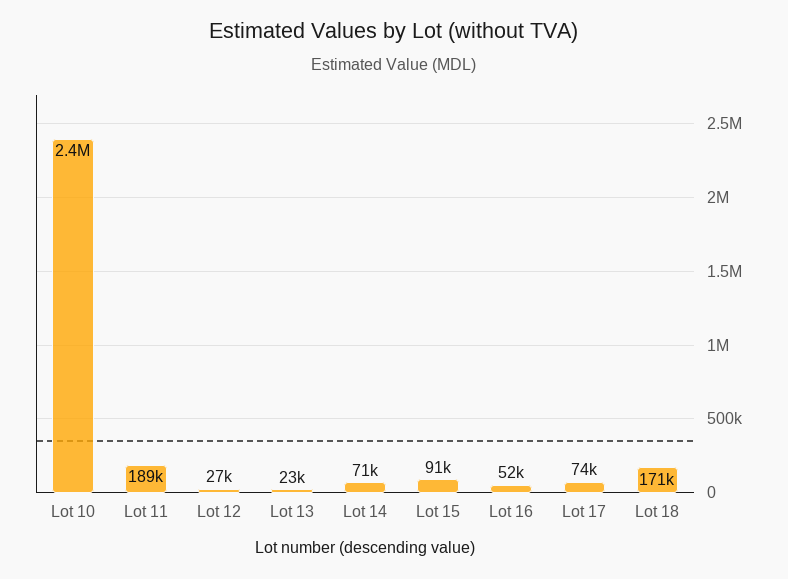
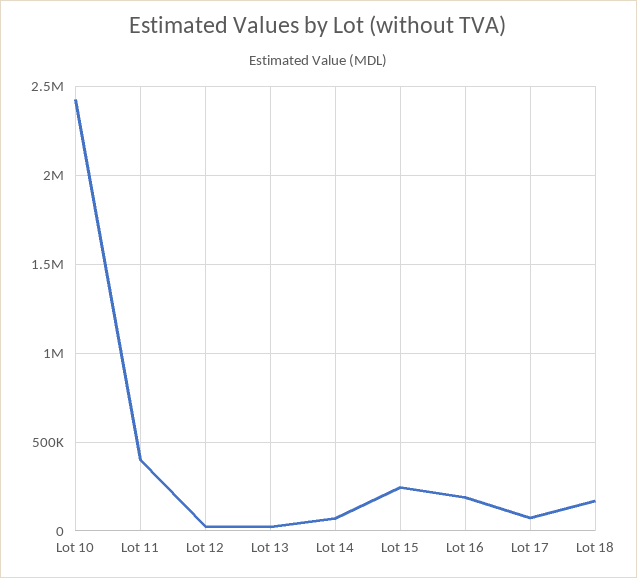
  {
    "Lot 10": 2400000,
-   "Lot 11": 189000,
+   "Lot 11": 400000,
    "Lot 12": 27000,
    "Lot 13": 23000,
    "Lot 14": 71000,
-   "Lot 15": 91000,
+   "Lot 15": 250000,
-   "Lot 16": 52000,
+   "Lot 16": 200000,
    "Lot 17": 74000,
    "Lot 18": 171000
  }

